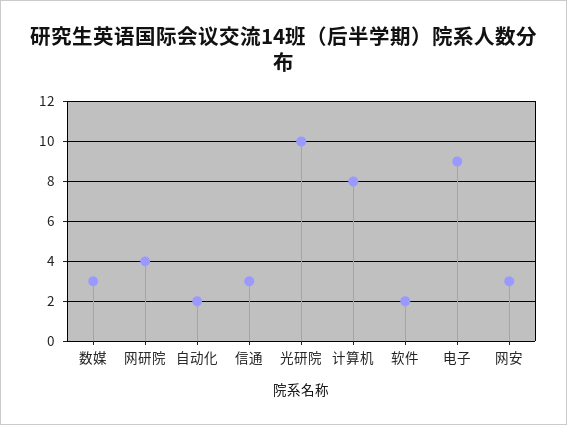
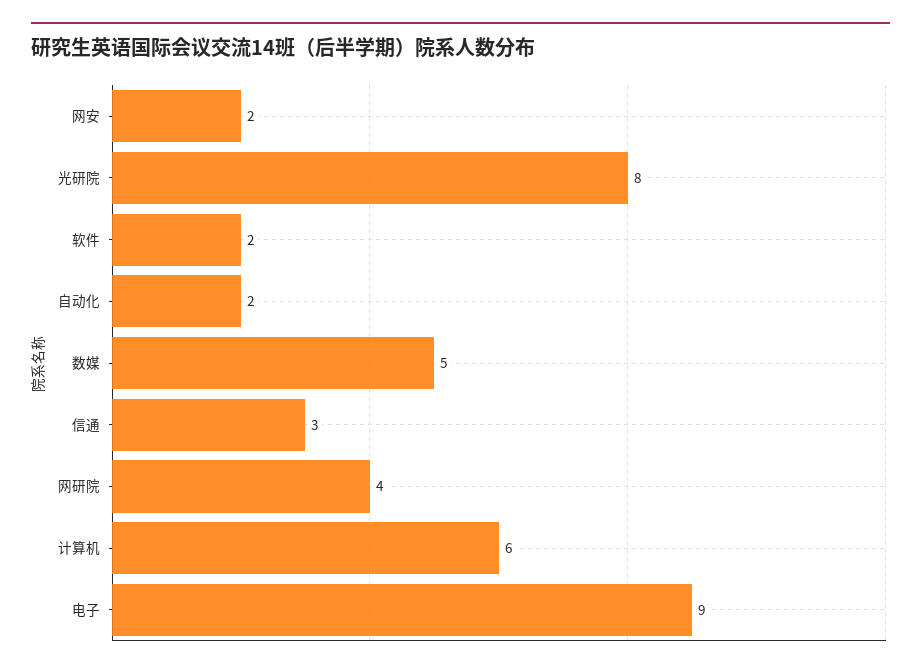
  {
-   "数媒": 3,
+   "数媒": 5,
    "网研院": 4,
    "自动化": 2,
    "信通": 3,
-   "光研院": 10,
+   "光研院": 8,
-   "计算机": 8,
+   "计算机": 6,
    "软件": 2,
    "电子": 9,
-   "网安": 3
+   "网安": 2
  }

